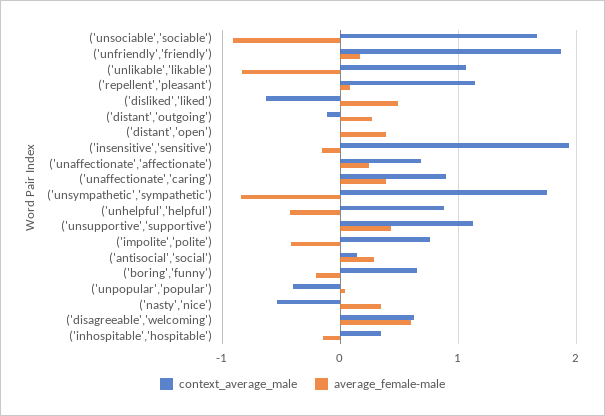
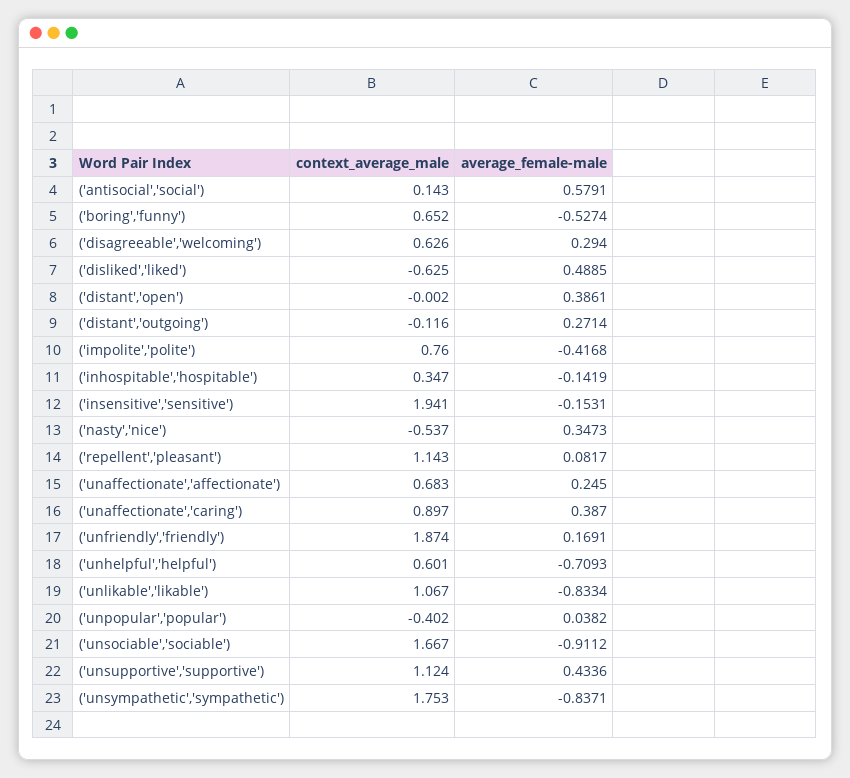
  {
    "context_average_male": {
      "('unsociable','sociable')": 1.667,
      "('unfriendly','friendly')": 1.874,
      "('unlikable','likable')": 1.067,
      "('repellent','pleasant')": 1.143,
      "('disliked','liked')": -0.625,
      "('distant','outgoing')": -0.116,
      "('distant','open')": -0.002,
      "('insensitive','sensitive')": 1.941,
      "('unaffectionate','affectionate')": 0.683,
      "('unaffectionate','caring')": 0.897,
      "('unsympathetic','sympathetic')": 1.753,
-     "('unhelpful','helpful')": 0.9,
+     "('unhelpful','helpful')": 0.601,
      "('unsupportive','supportive')": 1.124,
      "('impolite','polite')": 0.76,
      "('antisocial','social')": 0.143,
      "('boring','funny')": 0.652,
      "('unpopular','popular')": -0.402,
      "('nasty','nice')": -0.537,
      "('disagreeable','welcoming')": 0.626,
      "('inhospitable','hospitable')": 0.347
    },
    "average_female-male": {
      "('unsociable','sociable')": -0.9112,
      "('unfriendly','friendly')": 0.1691,
      "('unlikable','likable')": -0.8334,
      "('repellent','pleasant')": 0.0817,
      "('disliked','liked')": 0.4885,
      "('distant','outgoing')": 0.2714,
      "('distant','open')": 0.3861,
      "('insensitive','sensitive')": -0.1531,
      "('unaffectionate','affectionate')": 0.245,
      "('unaffectionate','caring')": 0.387,
      "('unsympathetic','sympathetic')": -0.8371,
-     "('unhelpful','helpful')": -0.4,
+     "('unhelpful','helpful')": -0.7093,
      "('unsupportive','supportive')": 0.4336,
      "('impolite','polite')": -0.4168,
-     "('antisocial','social')": 0.3,
+     "('antisocial','social')": 0.5791,
-     "('boring','funny')": -0.2,
+     "('boring','funny')": -0.5274,
      "('unpopular','popular')": 0.0382,
      "('nasty','nice')": 0.3473,
-     "('disagreeable','welcoming')": 0.6,
+     "('disagreeable','welcoming')": 0.294,
      "('inhospitable','hospitable')": -0.1419
    }
  }

